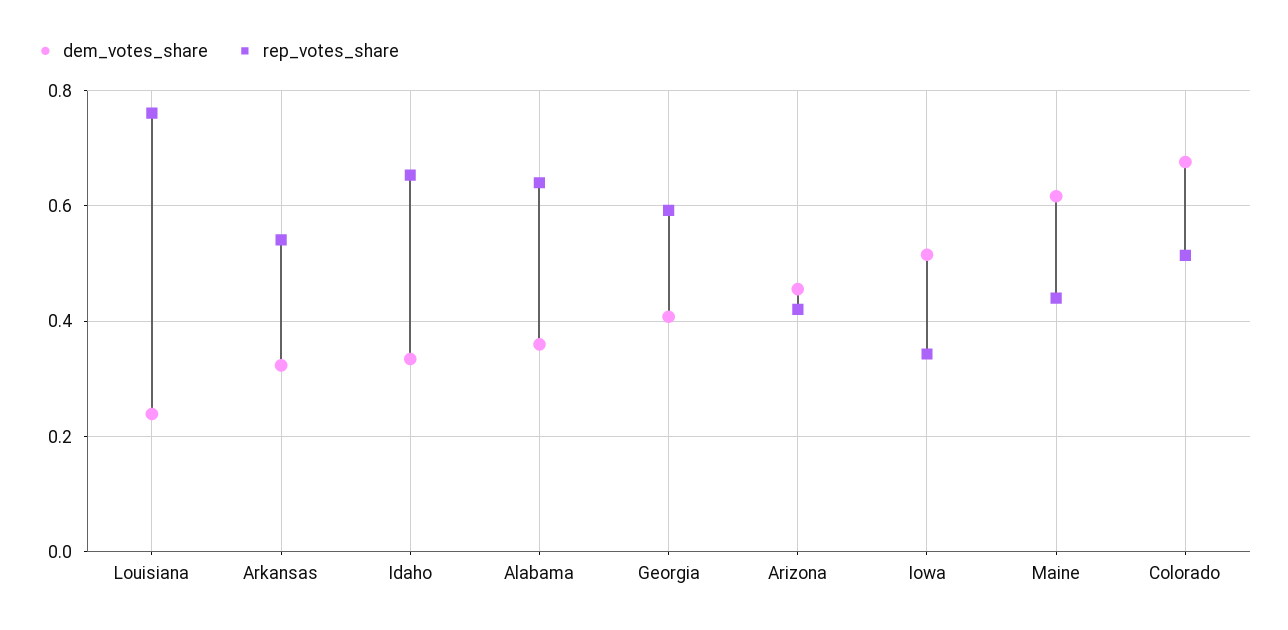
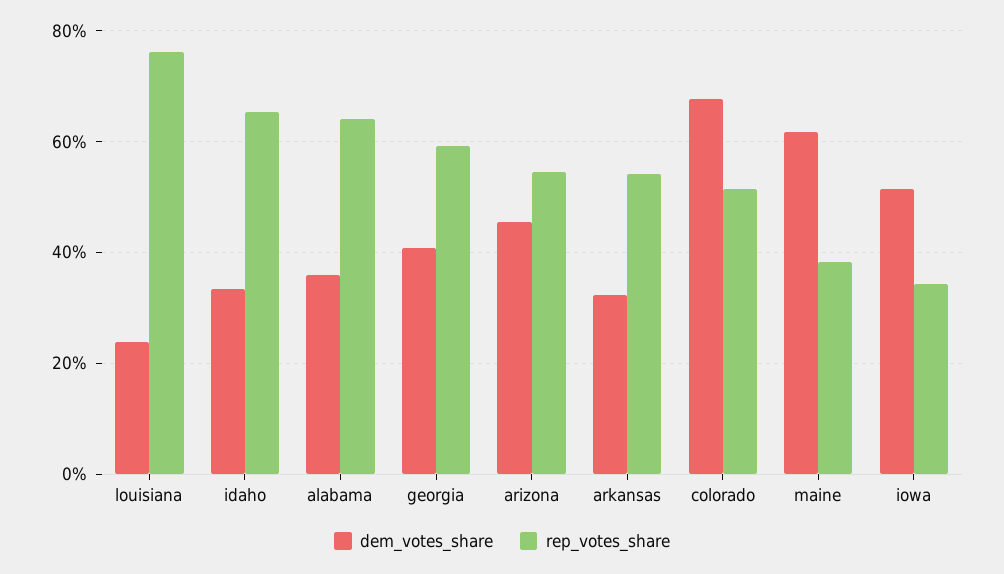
  {
    "dem_votes_share": {
      "Louisiana": 0.24,
      "Arkansas": 0.32,
      "Idaho": 0.34,
      "Alabama": 0.36,
      "Georgia": 0.4,
      "Arizona": 0.46,
      "Iowa": 0.52,
      "Maine": 0.62,
      "Colorado": 0.68
    },
    "rep_votes_share": {
      "Louisiana": 0.76,
      "Arkansas": 0.54,
      "Idaho": 0.66,
      "Alabama": 0.64,
      "Georgia": 0.6,
-     "Arizona": 0.42,
+     "Arizona": 0.54,
      "Iowa": 0.34,
-     "Maine": 0.44,
+     "Maine": 0.38,
      "Colorado": 0.52
    }
  }

